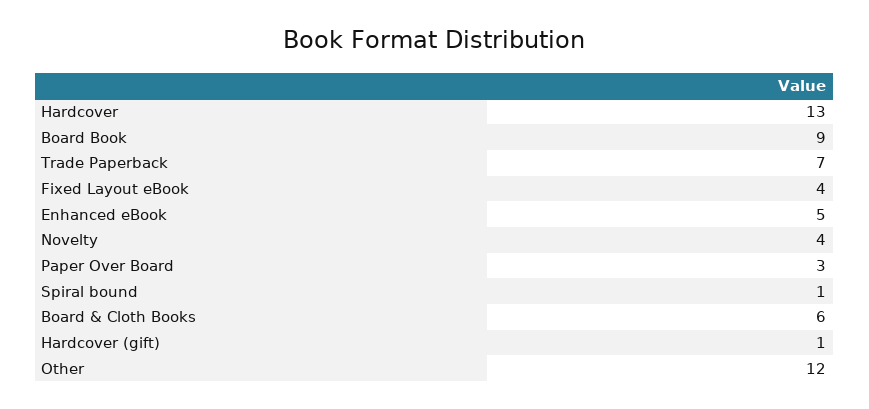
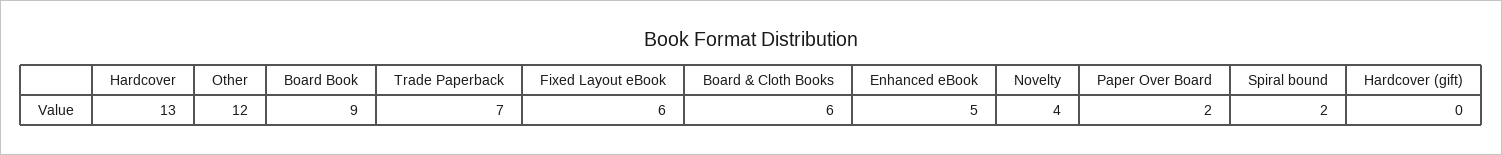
  {
    "Hardcover": 13,
    "Board Book": 9,
    "Trade Paperback": 7,
-   "Fixed Layout eBook": 4,
+   "Fixed Layout eBook": 6,
    "Enhanced eBook": 5,
    "Novelty": 4,
-   "Paper Over Board": 3,
+   "Paper Over Board": 2,
-   "Spiral bound": 1,
+   "Spiral bound": 2,
    "Board & Cloth Books": 6,
-   "Hardcover (gift)": 1,
+   "Hardcover (gift)": 0,
    "Other": 12
  }

